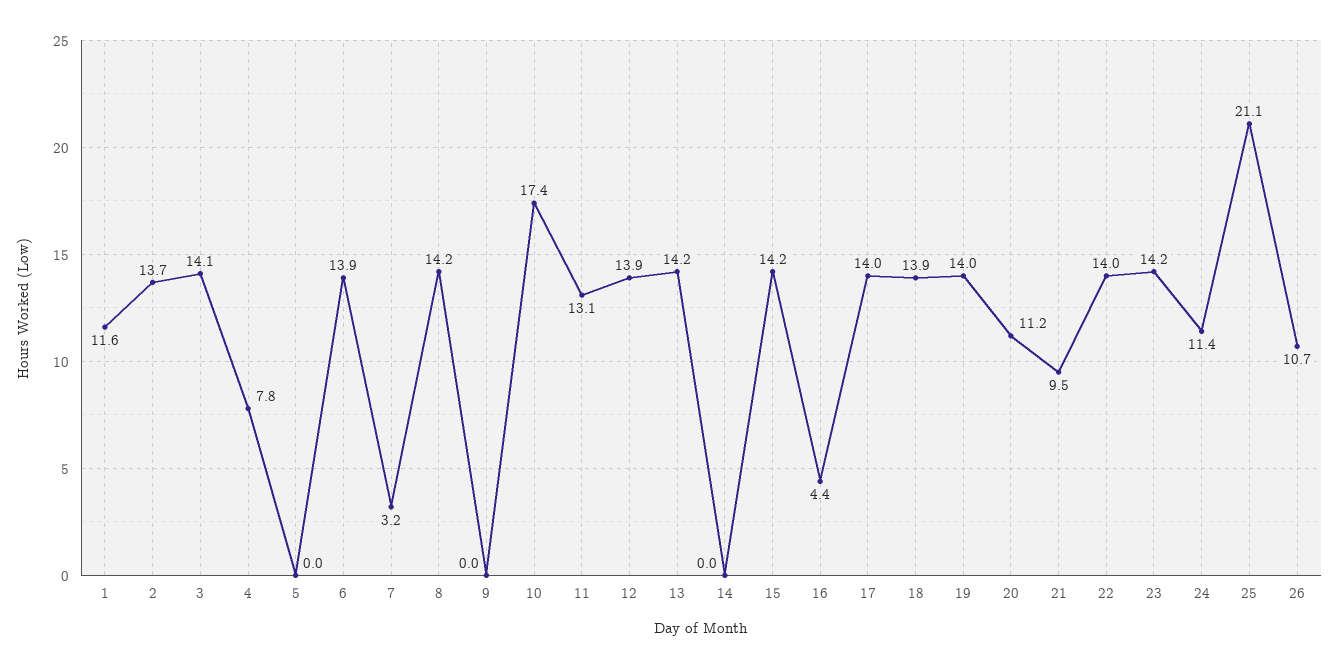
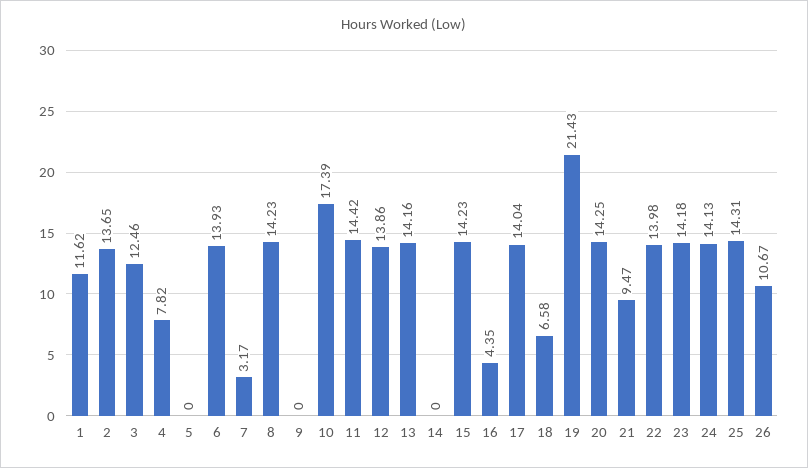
  {
    "1": 11.62,
    "2": 13.65,
-   "3": 14.1,
+   "3": 12.46,
    "4": 7.82,
    "5": 0,
    "6": 13.93,
    "7": 3.17,
    "8": 14.23,
    "9": 0,
    "10": 17.39,
-   "11": 13.1,
+   "11": 14.42,
    "12": 13.86,
    "13": 14.16,
    "14": 0,
    "15": 14.23,
    "16": 4.35,
    "17": 14.04,
-   "18": 13.9,
+   "18": 6.58,
-   "19": 14,
+   "19": 21.43,
-   "20": 11.2,
+   "20": 14.25,
    "21": 9.47,
    "22": 13.98,
    "23": 14.18,
-   "24": 11.4,
+   "24": 14.13,
-   "25": 21.1,
+   "25": 14.31,
    "26": 10.67
  }

